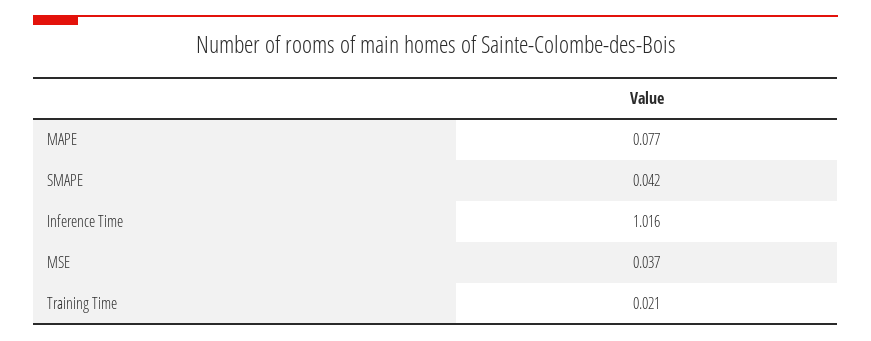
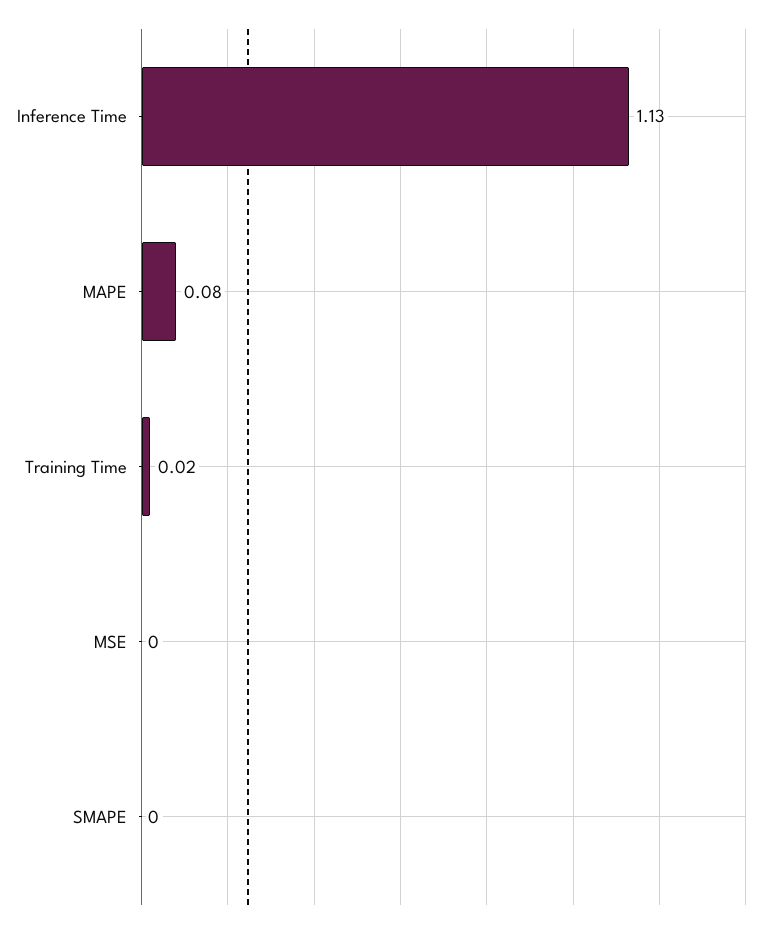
  {
    "MAPE": 0.077,
-   "SMAPE": 0.042,
+   "SMAPE": 0,
-   "Inference Time": 1.016,
+   "Inference Time": 1.13,
-   "MSE": 0.037,
+   "MSE": 0,
    "Training Time": 0.021
  }

